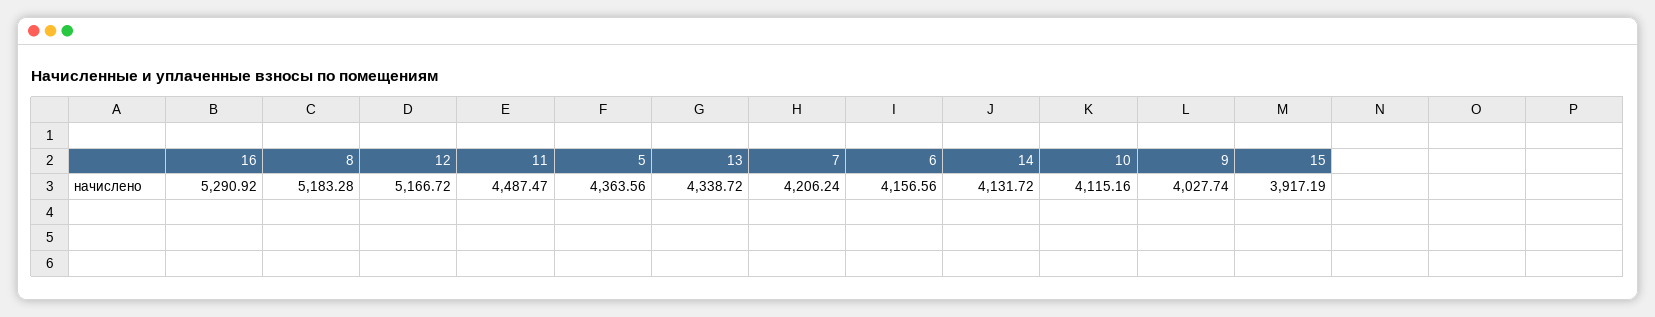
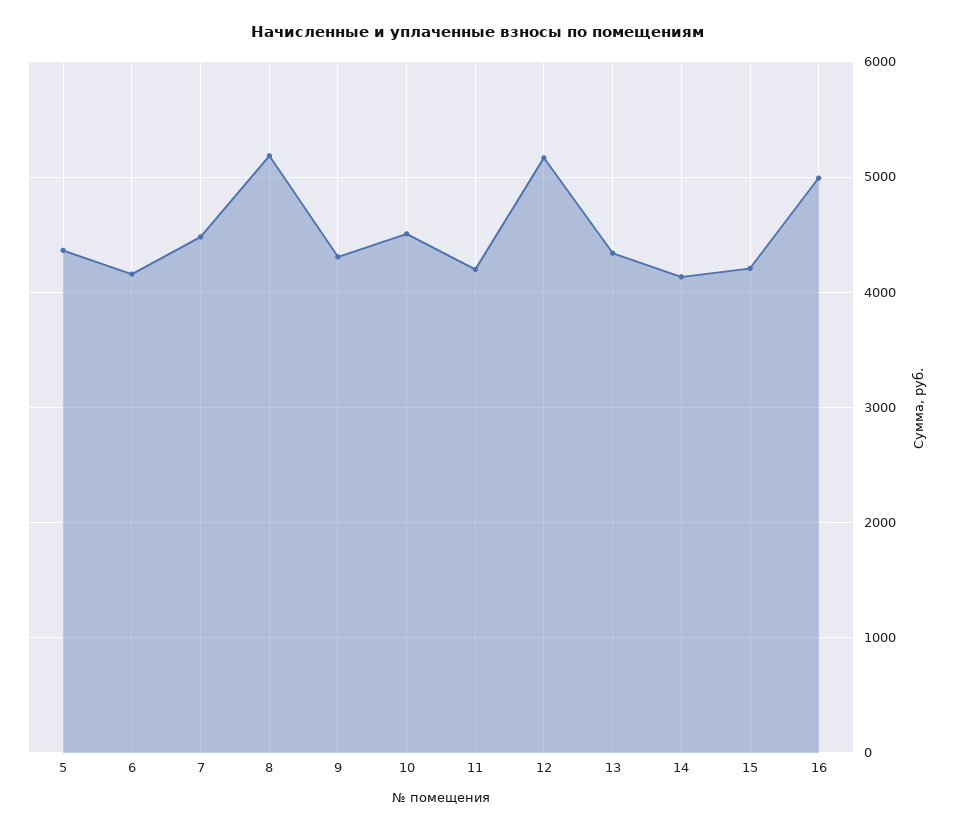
  {
-   "16": 5290.92,
+   "16": 5000,
    "8": 5183.28,
    "12": 5166.72,
-   "11": 4487.47,
+   "11": 4200,
    "5": 4363.56,
    "13": 4338.72,
-   "7": 4206.24,
+   "7": 4500,
    "6": 4156.56,
    "14": 4131.72,
-   "10": 4115.16,
+   "10": 4500,
-   "9": 4027.74,
+   "9": 4300,
-   "15": 3917.19
+   "15": 4200
  }

